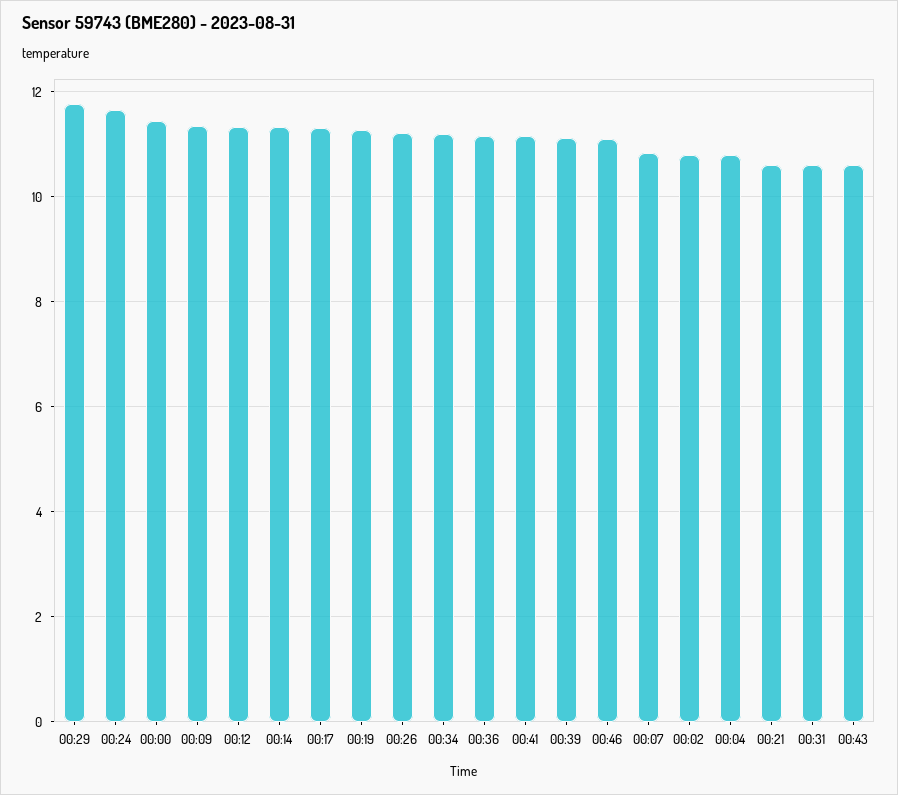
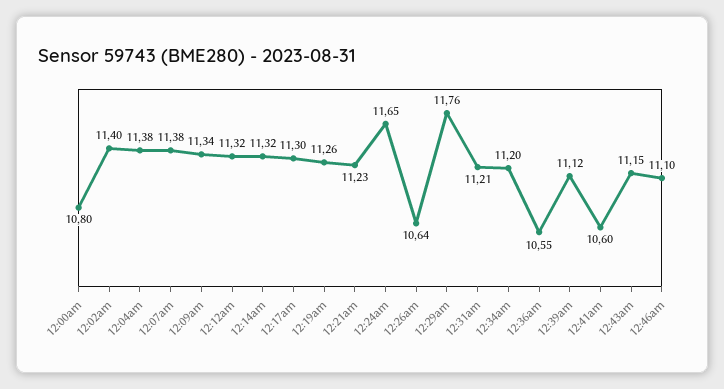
  {
    "00:29": 11.76,
    "00:24": 11.65,
-   "00:00": 11.4,
+   "00:00": 10.8,
    "00:09": 11.34,
    "00:12": 11.32,
    "00:14": 11.32,
    "00:17": 11.3,
    "00:19": 11.26,
-   "00:26": 11.2,
+   "00:26": 10.64,
    "00:34": 11.2,
-   "00:36": 11.2,
+   "00:36": 10.55,
-   "00:41": 11.2,
+   "00:41": 10.6,
    "00:39": 11.12,
    "00:46": 11.1,
-   "00:07": 10.8,
+   "00:07": 11.38,
-   "00:02": 10.8,
+   "00:02": 11.4,
-   "00:04": 10.8,
+   "00:04": 11.38,
-   "00:21": 10.6,
+   "00:21": 11.23,
-   "00:31": 10.6,
+   "00:31": 11.21,
-   "00:43": 10.6
+   "00:43": 11.15
  }

